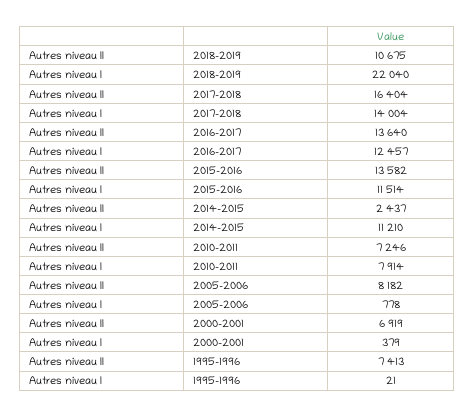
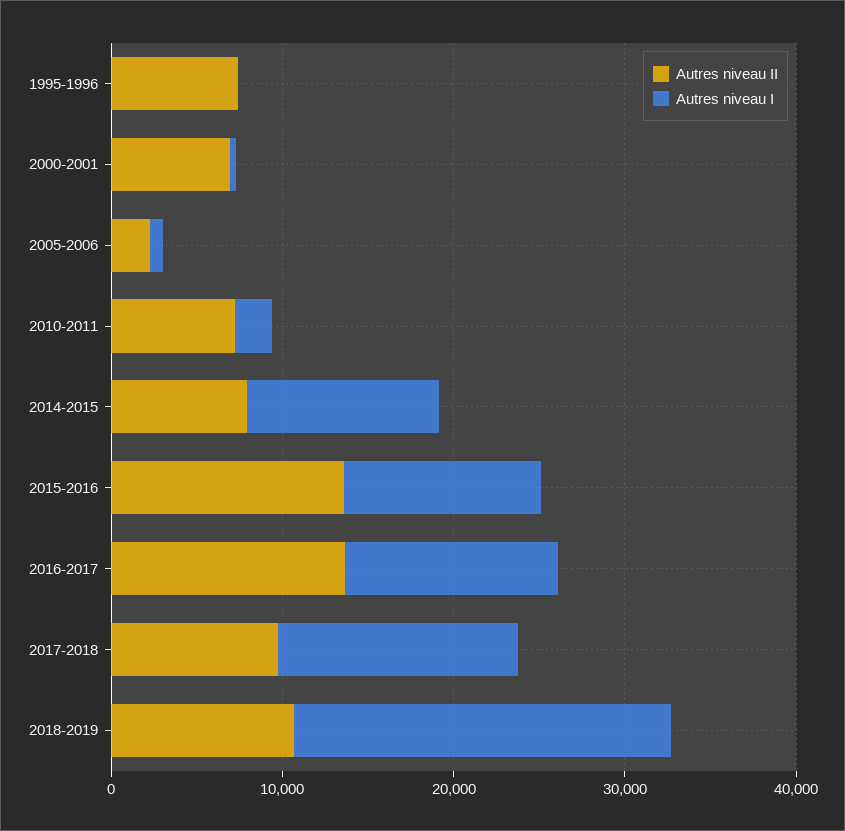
  {
    "Autres niveau II": {
      "2018-2019": 10675,
-     "2017-2018": 16404,
+     "2017-2018": 10000,
      "2016-2017": 13640,
      "2015-2016": 13582,
-     "2014-2015": 2437,
+     "2014-2015": 8000,
      "2010-2011": 7246,
-     "2005-2006": 8182,
+     "2005-2006": 2000,
      "2000-2001": 6919,
      "1995-1996": 7413
    },
    "Autres niveau I": {
      "2018-2019": 22040,
      "2017-2018": 14004,
      "2016-2017": 12457,
      "2015-2016": 11514,
      "2014-2015": 11210,
-     "2010-2011": 7914,
+     "2010-2011": 2000,
      "2005-2006": 778,
      "2000-2001": 379,
      "1995-1996": 21
    }
  }

